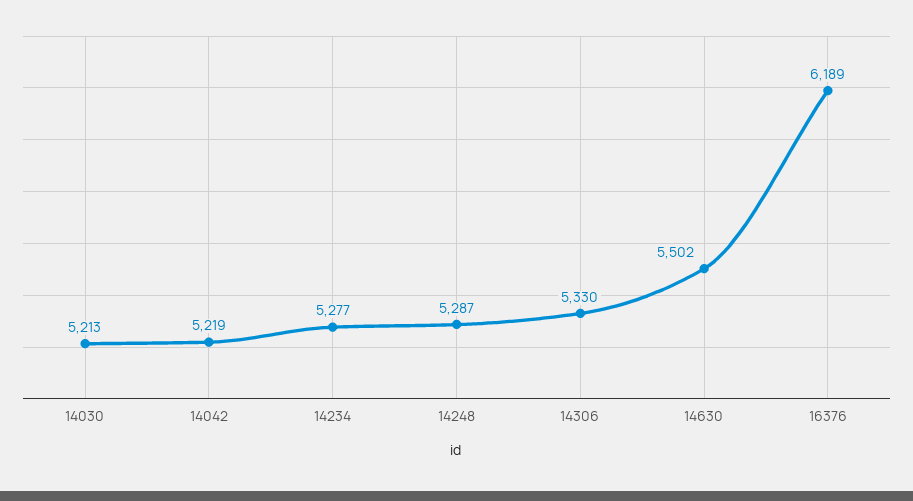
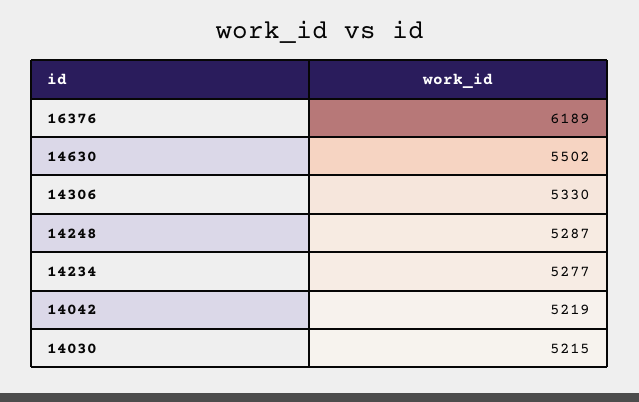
  {
-   "14030": 5213,
+   "14030": 5215,
    "14042": 5219,
    "14234": 5277,
    "14248": 5287,
    "14306": 5330,
    "14630": 5502,
    "16376": 6189
  }

